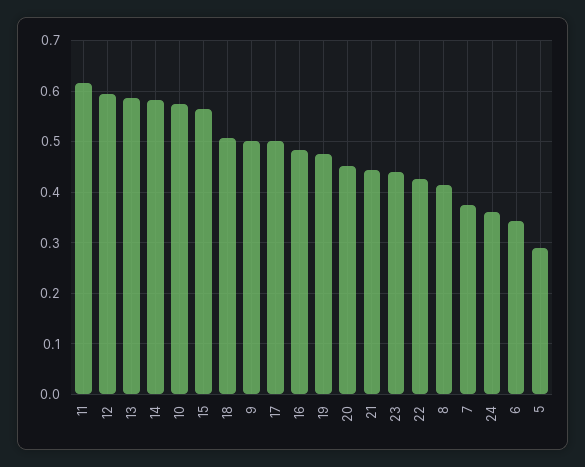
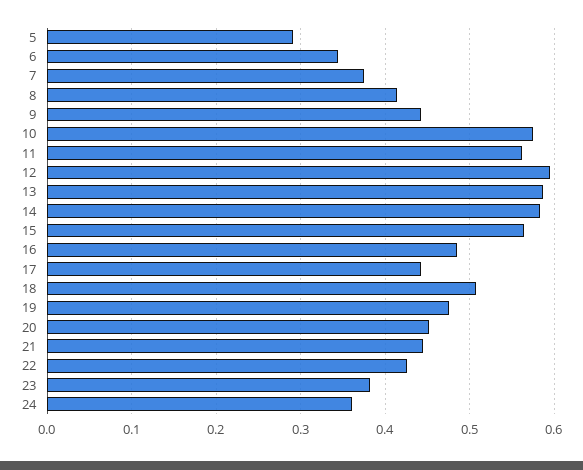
  {
-   "11": 0.62,
+   "11": 0.56,
    "12": 0.6,
    "13": 0.59,
    "14": 0.58,
    "10": 0.58,
    "15": 0.56,
    "18": 0.51,
-   "9": 0.5,
+   "9": 0.44,
-   "17": 0.5,
+   "17": 0.44,
    "16": 0.48,
    "19": 0.48,
    "20": 0.45,
    "21": 0.44,
-   "23": 0.44,
+   "23": 0.38,
    "22": 0.43,
    "8": 0.41,
    "7": 0.37,
    "24": 0.36,
    "6": 0.34,
    "5": 0.29
  }

